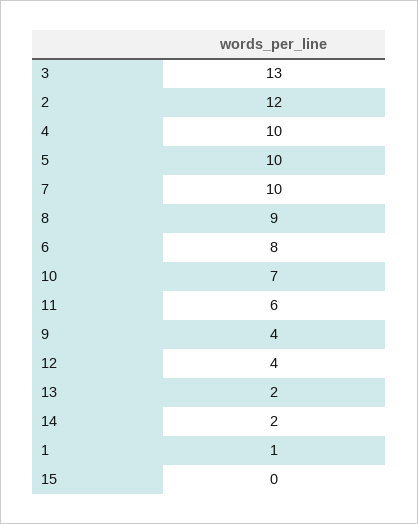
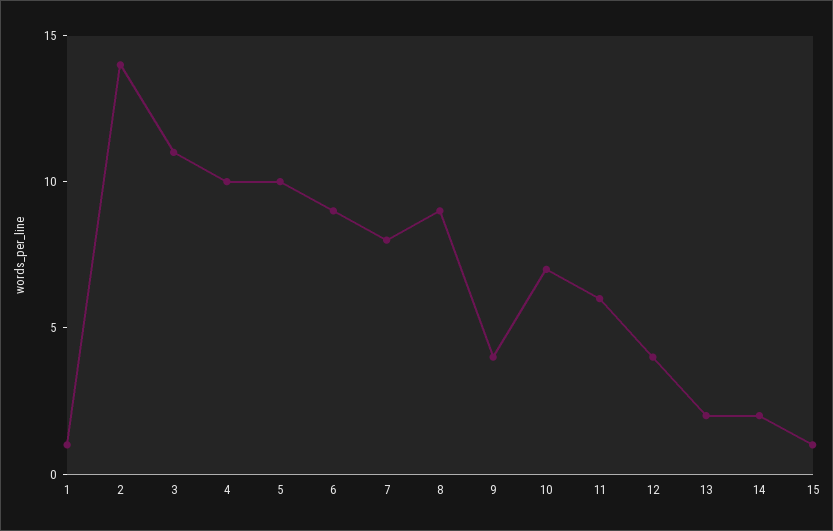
  {
-   "3": 13,
+   "3": 11,
-   "2": 12,
+   "2": 14,
    "4": 10,
    "5": 10,
-   "7": 10,
+   "7": 8,
    "8": 9,
-   "6": 8,
+   "6": 9,
    "10": 7,
    "11": 6,
    "9": 4,
    "12": 4,
    "13": 2,
    "14": 2,
    "1": 1,
-   "15": 0
+   "15": 1
  }

